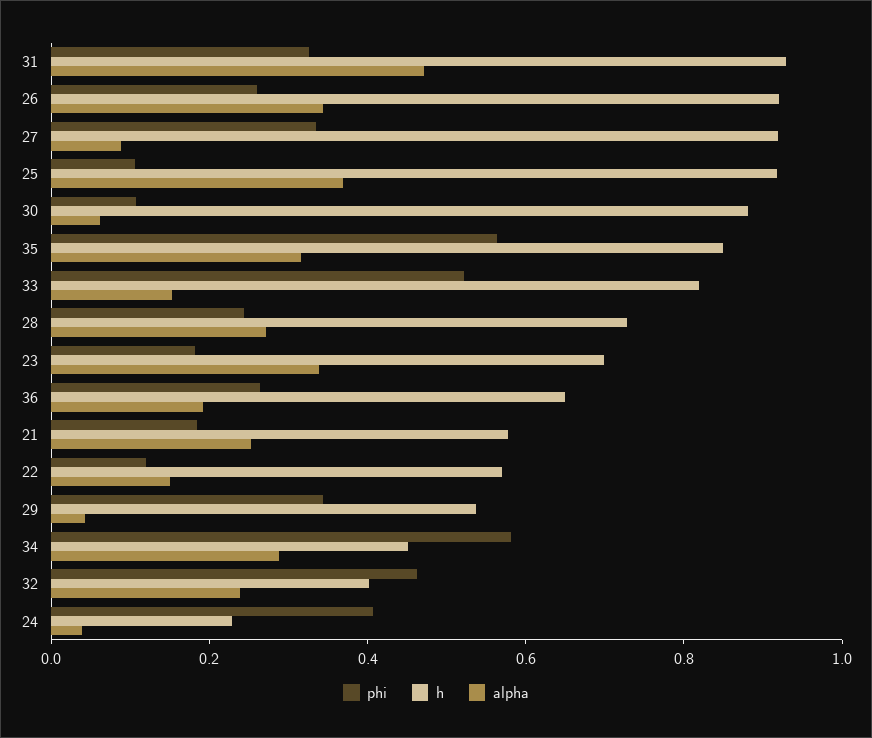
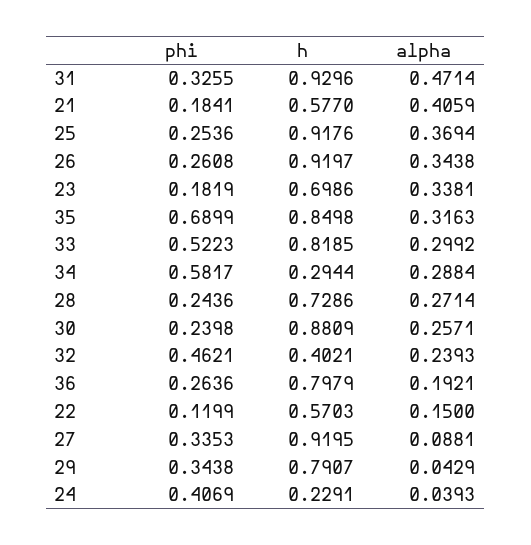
  {
    "phi": {
      "31": 0.3255,
      "26": 0.2608,
      "27": 0.3353,
-     "25": 0.1,
+     "25": 0.2536,
-     "30": 0.1,
+     "30": 0.2398,
-     "35": 0.55,
+     "35": 0.6899,
      "33": 0.5223,
      "28": 0.2436,
      "23": 0.1819,
      "36": 0.2636,
      "21": 0.1841,
      "22": 0.1199,
      "29": 0.3438,
      "34": 0.5817,
      "32": 0.4621,
      "24": 0.4069
    },
    "h": {
      "31": 0.9296,
      "26": 0.9197,
      "27": 0.9195,
      "25": 0.9176,
      "30": 0.8809,
      "35": 0.8498,
      "33": 0.8185,
      "28": 0.7286,
      "23": 0.6986,
-     "36": 0.65,
+     "36": 0.7979,
      "21": 0.577,
      "22": 0.5703,
-     "29": 0.55,
+     "29": 0.7907,
-     "34": 0.45,
+     "34": 0.2944,
      "32": 0.4021,
      "24": 0.2291
    },
    "alpha": {
      "31": 0.4714,
      "26": 0.3438,
      "27": 0.0881,
      "25": 0.3694,
-     "30": 0.05,
+     "30": 0.2571,
      "35": 0.3163,
-     "33": 0.15,
+     "33": 0.2992,
      "28": 0.2714,
      "23": 0.3381,
      "36": 0.1921,
-     "21": 0.25,
+     "21": 0.4059,
      "22": 0.15,
      "29": 0.0429,
      "34": 0.2884,
      "32": 0.2393,
      "24": 0.0393
    }
  }

